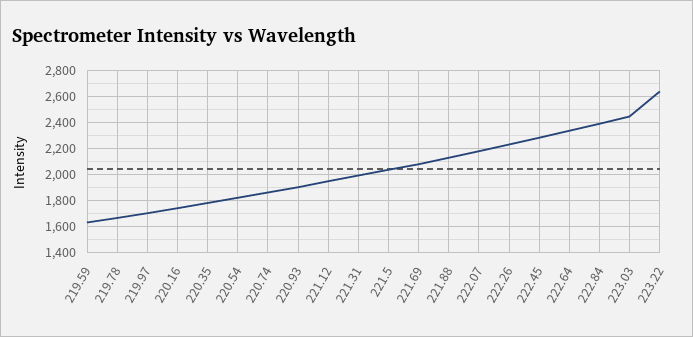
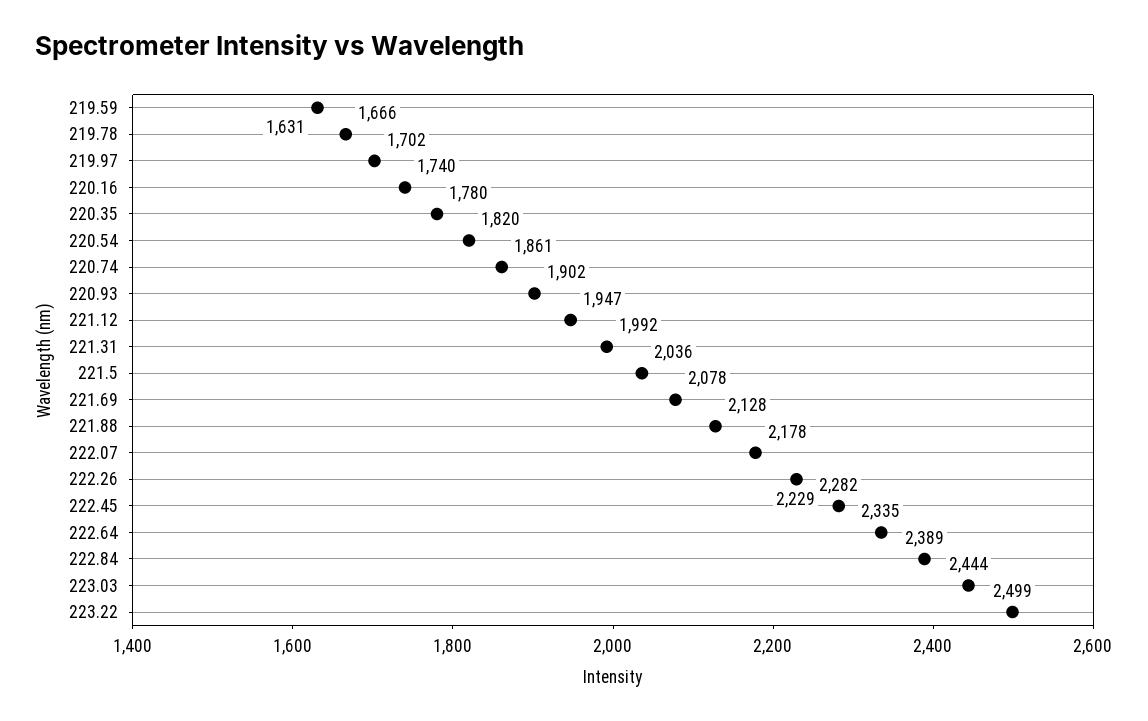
  {
    "219.59": 1631,
    "219.78": 1666,
    "219.97": 1702,
    "220.16": 1740,
    "220.35": 1780,
    "220.54": 1820,
    "220.74": 1861,
    "220.93": 1902,
    "221.12": 1947,
    "221.31": 1992,
    "221.5": 2036,
    "221.69": 2078,
    "221.88": 2128,
    "222.07": 2178,
    "222.26": 2229,
    "222.45": 2282,
    "222.64": 2335,
    "222.84": 2389,
    "223.03": 2444,
-   "223.22": 2650
+   "223.22": 2499
  }

